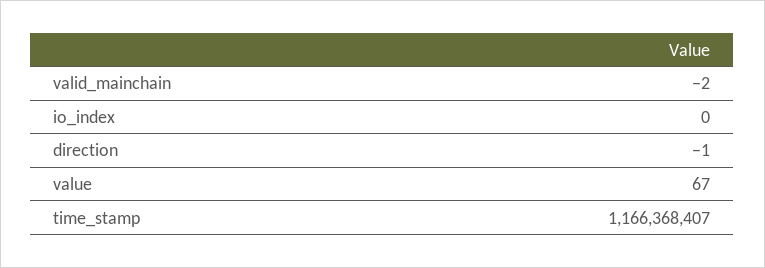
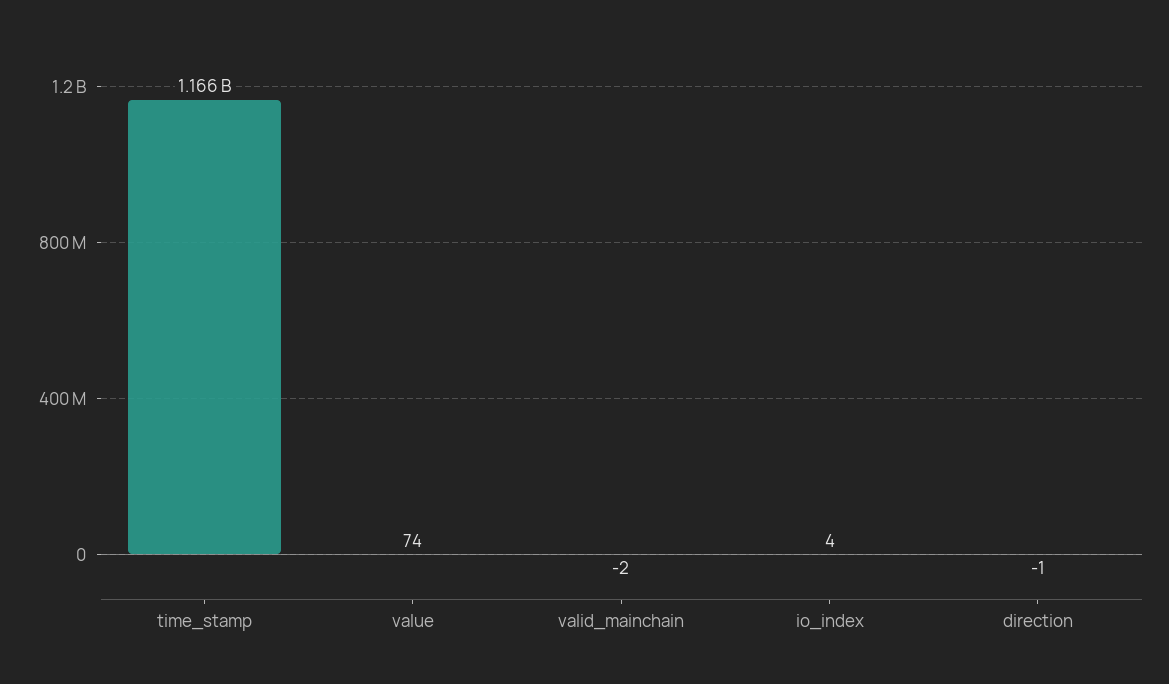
  {
    "valid_mainchain": -2,
-   "io_index": 0,
+   "io_index": 4,
    "direction": -1,
-   "value": 67,
+   "value": 74,
    "time_stamp": 1166368407
  }

